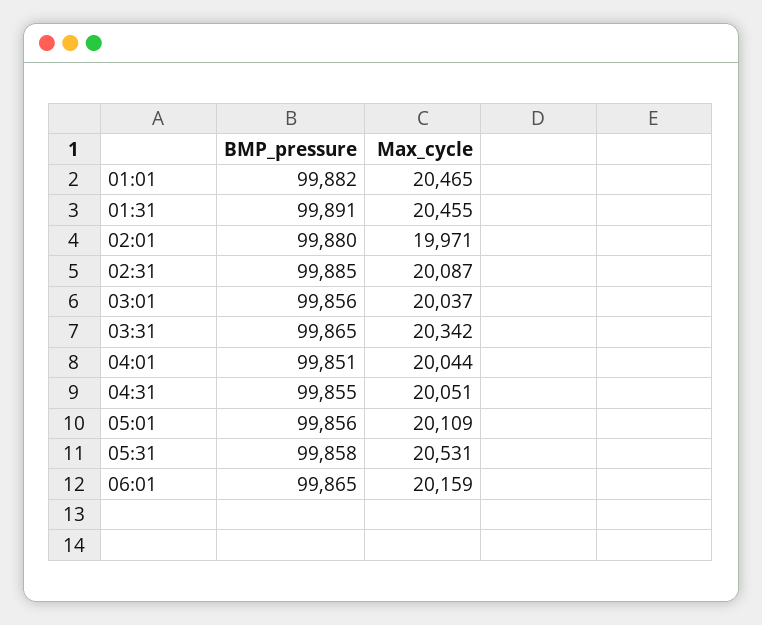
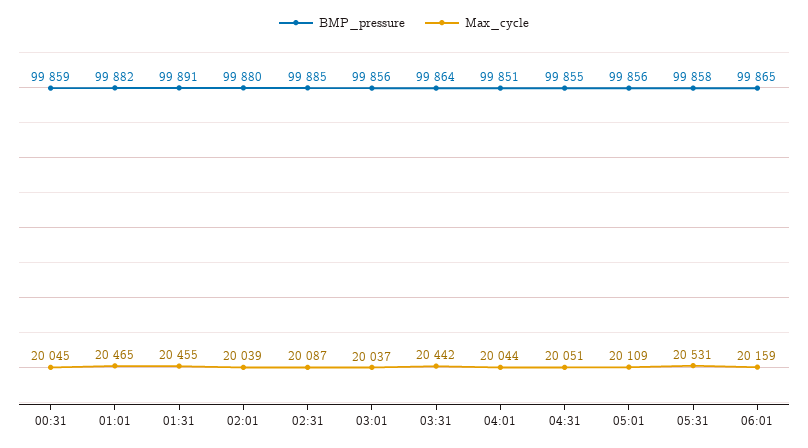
  {
    "BMP_pressure": {
      "01:01": 99882,
      "01:31": 99891,
      "02:01": 99880,
      "02:31": 99885,
      "03:01": 99856,
-     "03:31": 99865,
+     "03:31": 99864,
      "04:01": 99851,
      "04:31": 99855,
      "05:01": 99856,
      "05:31": 99858,
-     "06:01": 99865
+     "06:01": 99865,
+     "00:31": 99859
    },
    "Max_cycle": {
      "01:01": 20465,
      "01:31": 20455,
-     "02:01": 19971,
+     "02:01": 20039,
      "02:31": 20087,
      "03:01": 20037,
-     "03:31": 20342,
+     "03:31": 20442,
      "04:01": 20044,
      "04:31": 20051,
      "05:01": 20109,
      "05:31": 20531,
-     "06:01": 20159
+     "06:01": 20159,
+     "00:31": 20045
    }
  }

